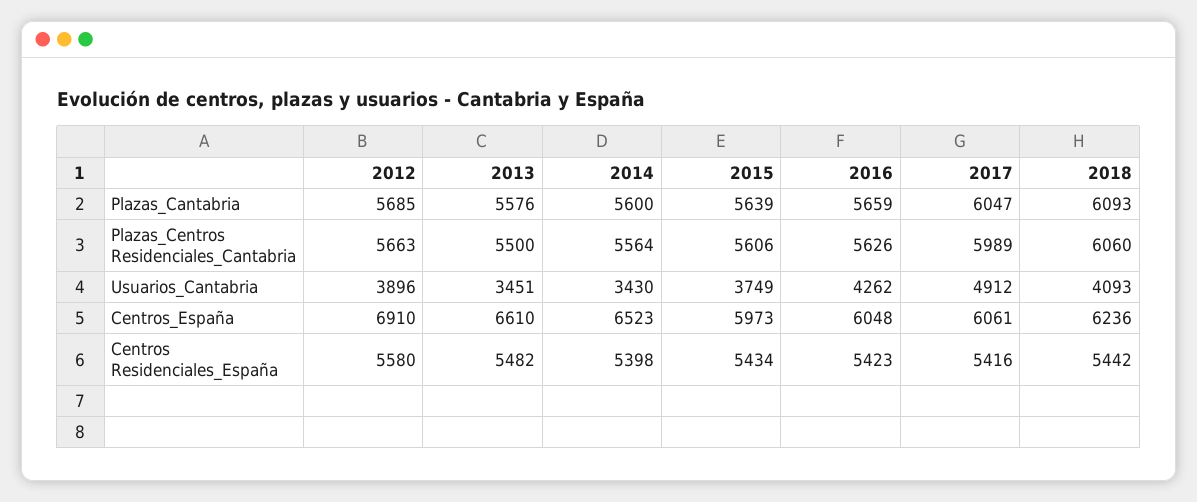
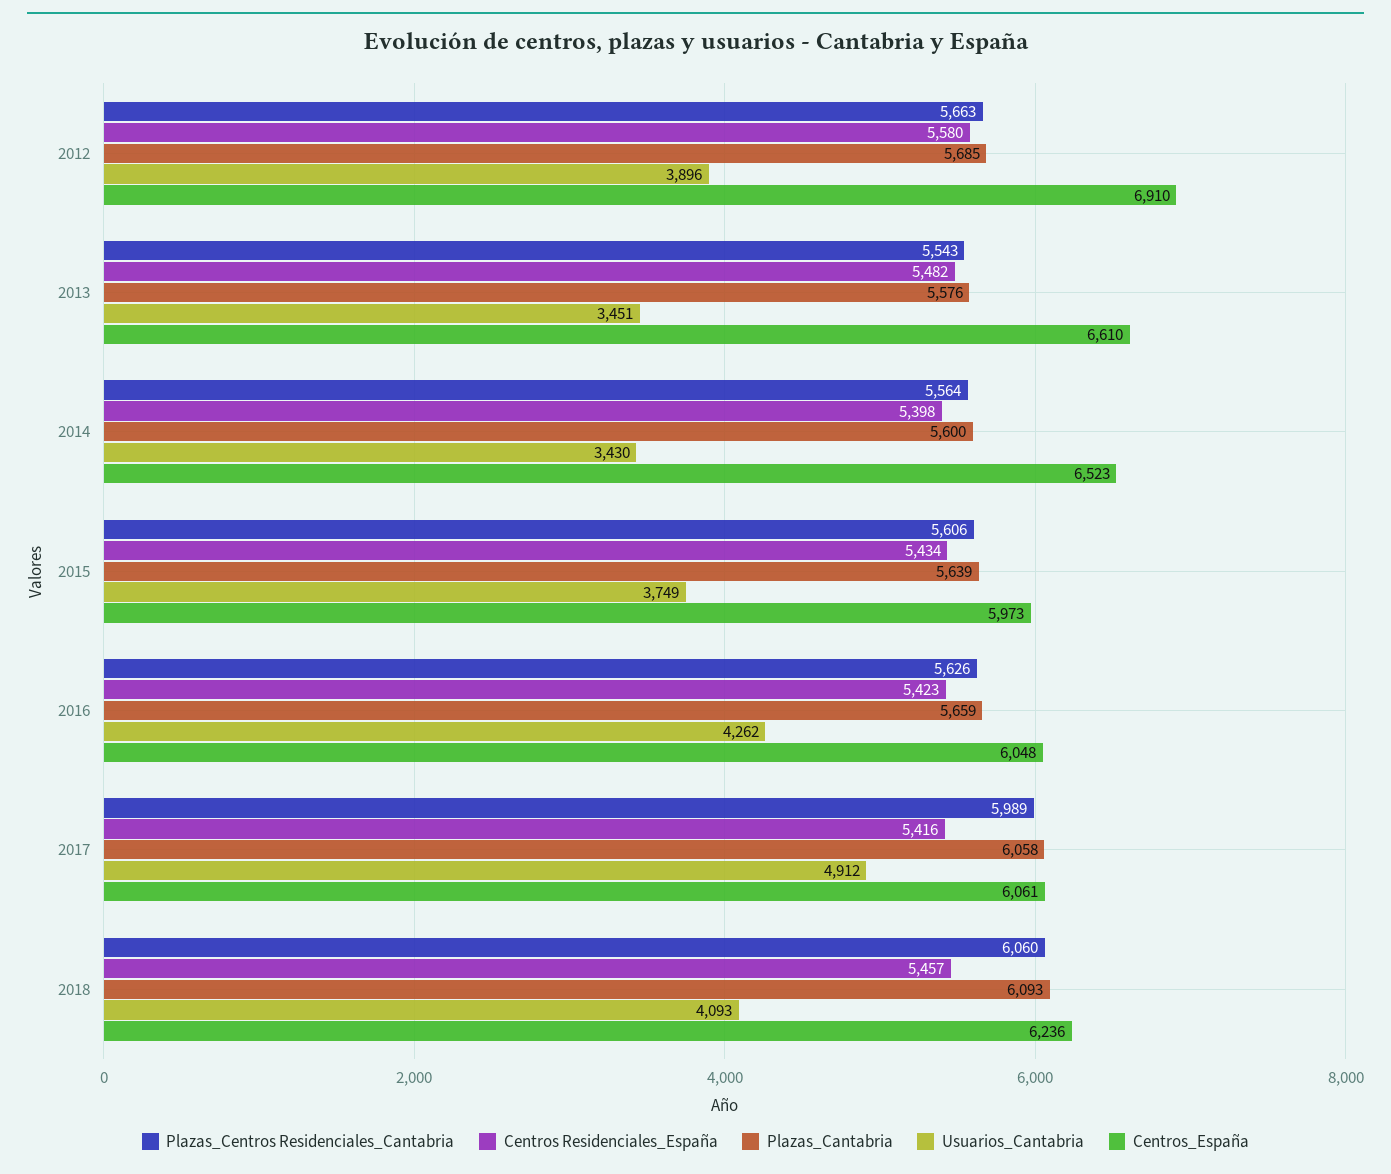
  {
    "Plazas_Cantabria": {
      "2012": 5685,
      "2013": 5576,
      "2014": 5600,
      "2015": 5639,
      "2016": 5659,
-     "2017": 6047,
+     "2017": 6058,
      "2018": 6093
    },
    "Plazas_Centros Residenciales_Cantabria": {
      "2012": 5663,
-     "2013": 5500,
+     "2013": 5543,
      "2014": 5564,
      "2015": 5606,
      "2016": 5626,
      "2017": 5989,
      "2018": 6060
    },
    "Usuarios_Cantabria": {
      "2012": 3896,
      "2013": 3451,
      "2014": 3430,
      "2015": 3749,
      "2016": 4262,
      "2017": 4912,
      "2018": 4093
    },
    "Centros_España": {
      "2012": 6910,
      "2013": 6610,
      "2014": 6523,
      "2015": 5973,
      "2016": 6048,
      "2017": 6061,
      "2018": 6236
    },
    "Centros Residenciales_España": {
      "2012": 5580,
      "2013": 5482,
      "2014": 5398,
      "2015": 5434,
      "2016": 5423,
      "2017": 5416,
-     "2018": 5442
+     "2018": 5457
    }
  }

